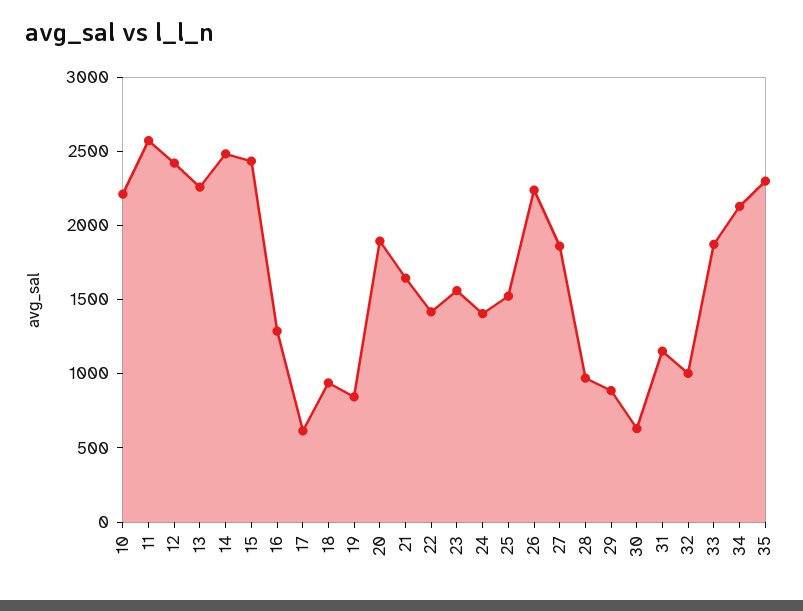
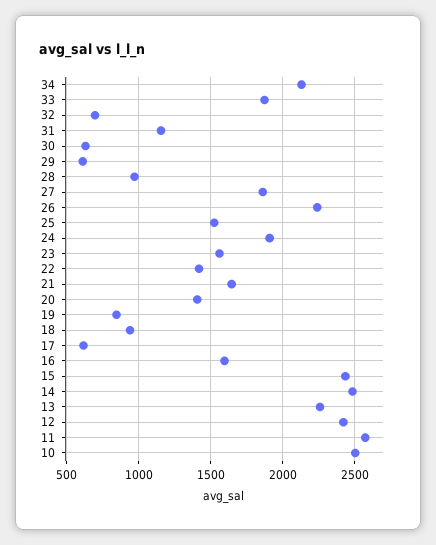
  {
-   "10": 2200,
+   "10": 2500,
    "11": 2550,
    "12": 2400,
    "13": 2250,
    "14": 2500,
    "15": 2450,
-   "16": 1300,
+   "16": 1600,
    "17": 600,
    "18": 950,
    "19": 850,
-   "20": 1900,
+   "20": 1400,
    "21": 1650,
    "22": 1400,
    "23": 1550,
-   "24": 1400,
+   "24": 1900,
    "25": 1500,
    "26": 2250,
    "27": 1850,
    "28": 950,
-   "29": 900,
+   "29": 600,
    "30": 650,
    "31": 1150,
-   "32": 1000,
+   "32": 700,
    "33": 1850,
-   "34": 2150,
+   "34": 2150
-   "35": 2300
  }

